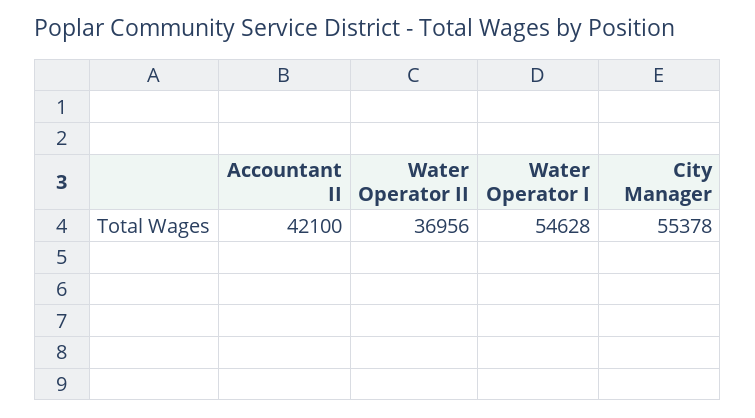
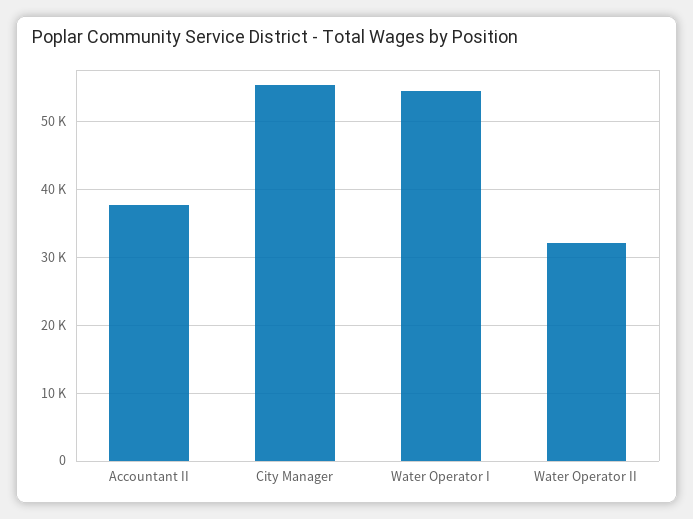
  {
-   "Accountant II": 42100,
+   "Accountant II": 38000,
-   "Water Operator II": 36956,
+   "Water Operator II": 32000,
    "Water Operator I": 54628,
    "City Manager": 55378
  }

